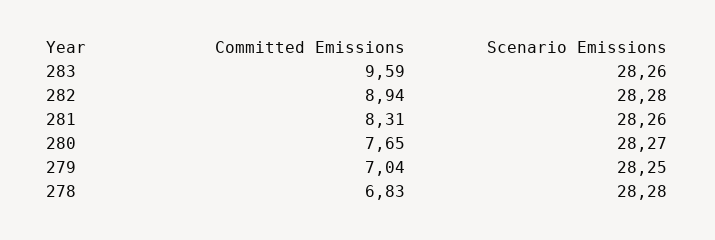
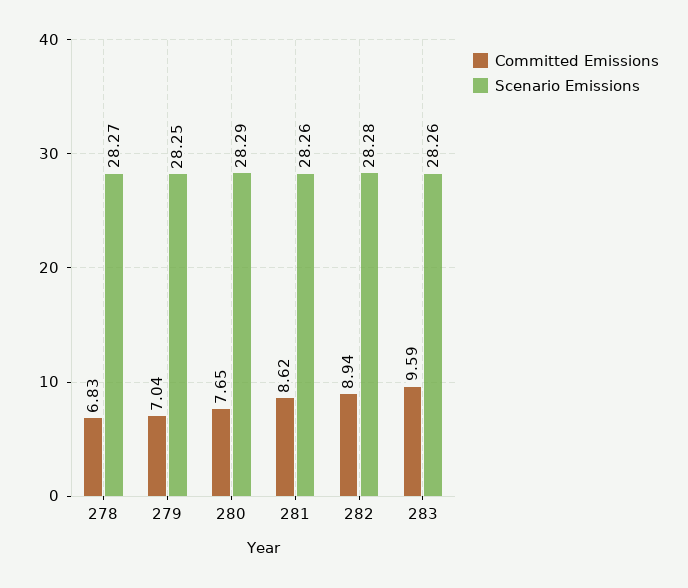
  {
    "Committed Emissions": {
      "283": 9.59,
      "282": 8.94,
-     "281": 8.31,
+     "281": 8.62,
      "280": 7.65,
      "279": 7.04,
      "278": 6.83
    },
    "Scenario Emissions": {
      "283": 28.26,
      "282": 28.28,
      "281": 28.26,
-     "280": 28.27,
+     "280": 28.29,
      "279": 28.25,
-     "278": 28.28
+     "278": 28.27
    }
  }

